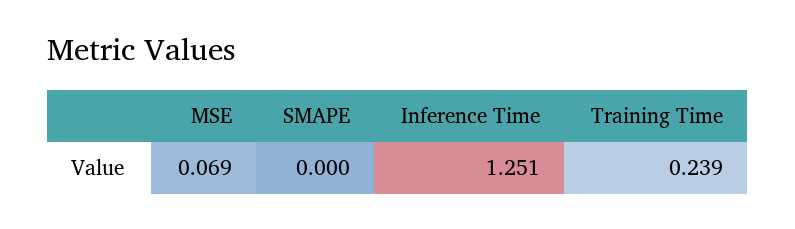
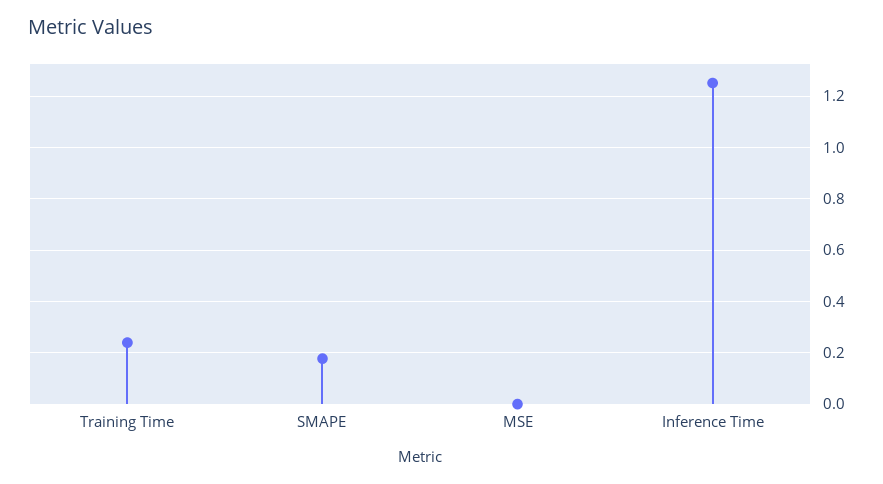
  {
-   "MSE": 0.069,
+   "MSE": 0,
-   "SMAPE": 0,
+   "SMAPE": 0.175,
    "Inference Time": 1.251,
    "Training Time": 0.239
  }

